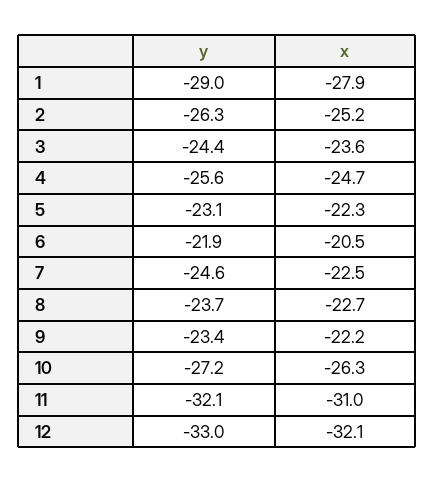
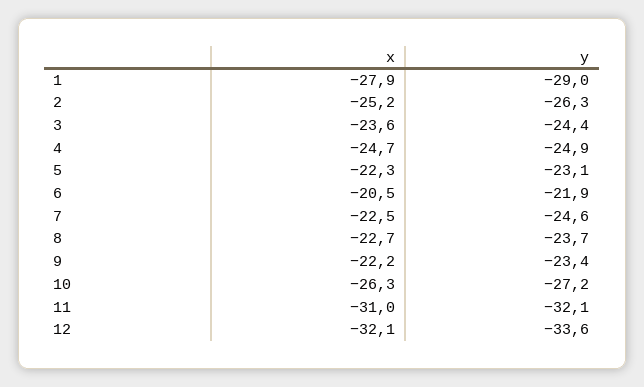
  {
    "y": {
      "1": -29,
      "2": -26.3,
      "3": -24.4,
-     "4": -25.6,
+     "4": -24.9,
      "5": -23.1,
      "6": -21.9,
      "7": -24.6,
      "8": -23.7,
      "9": -23.4,
      "10": -27.2,
      "11": -32.1,
-     "12": -33
+     "12": -33.6
    },
    "x": {
      "1": -27.9,
      "2": -25.2,
      "3": -23.6,
      "4": -24.7,
      "5": -22.3,
      "6": -20.5,
      "7": -22.5,
      "8": -22.7,
      "9": -22.2,
      "10": -26.3,
      "11": -31,
      "12": -32.1
    }
  }

